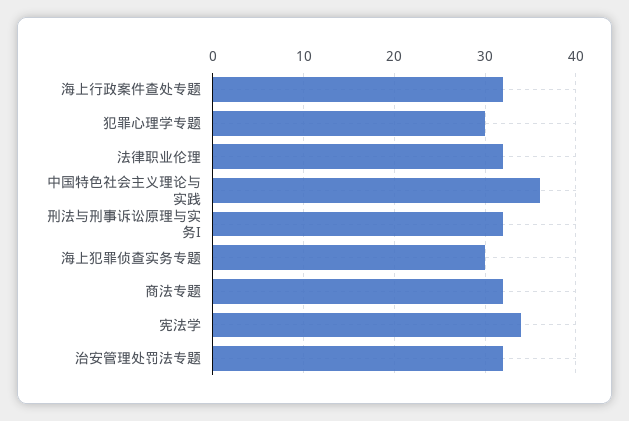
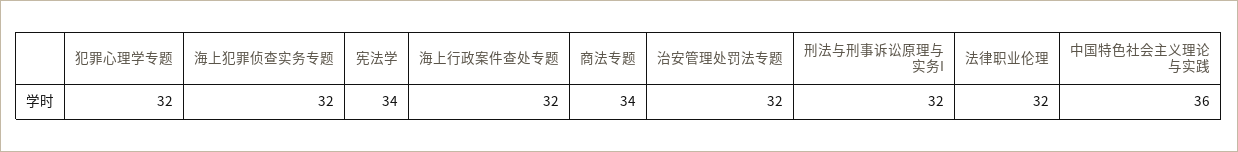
  {
    "海上行政案件查处专题": 32,
-   "犯罪心理学专题": 30,
+   "犯罪心理学专题": 32,
    "法律职业伦理": 32,
    "中国特色社会主义理论与实践": 36,
    "刑法与刑事诉讼原理与实务I": 32,
-   "海上犯罪侦查实务专题": 30,
+   "海上犯罪侦查实务专题": 32,
-   "商法专题": 32,
+   "商法专题": 34,
    "宪法学": 34,
    "治安管理处罚法专题": 32
  }

